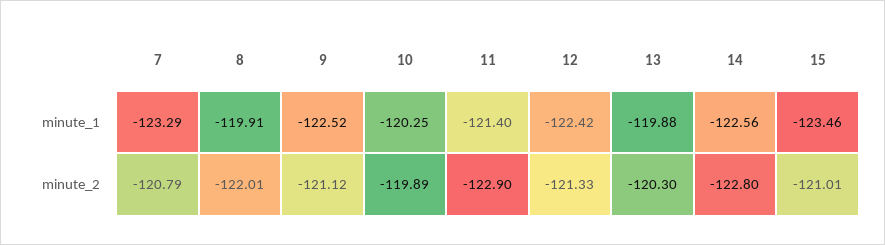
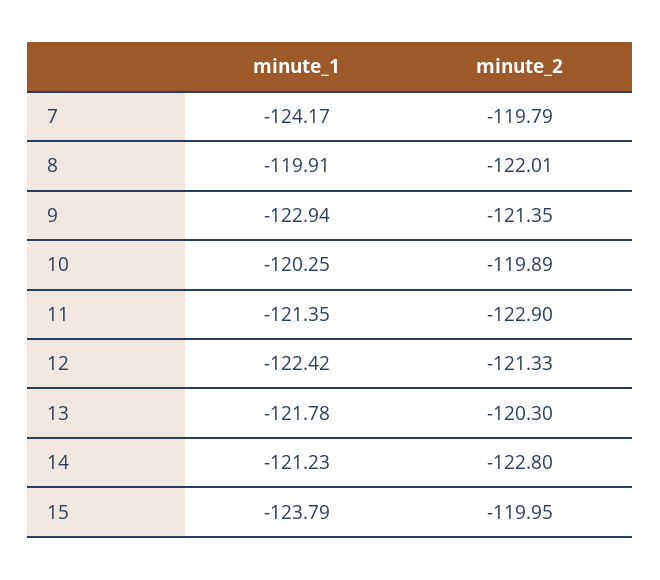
  {
    "7": {
-     "minute_1": -123.29,
+     "minute_1": -124.17,
-     "minute_2": -120.79
+     "minute_2": -119.79
    },
    "8": {
      "minute_1": -119.91,
      "minute_2": -122.01
    },
    "9": {
-     "minute_1": -122.52,
+     "minute_1": -122.94,
-     "minute_2": -121.12
+     "minute_2": -121.35
    },
    "10": {
      "minute_1": -120.25,
      "minute_2": -119.89
    },
    "11": {
-     "minute_1": -121.4,
+     "minute_1": -121.35,
      "minute_2": -122.9
    },
    "12": {
      "minute_1": -122.42,
      "minute_2": -121.33
    },
    "13": {
-     "minute_1": -119.88,
+     "minute_1": -121.78,
      "minute_2": -120.3
    },
    "14": {
-     "minute_1": -122.56,
+     "minute_1": -121.23,
      "minute_2": -122.8
    },
    "15": {
-     "minute_1": -123.46,
+     "minute_1": -123.79,
-     "minute_2": -121.01
+     "minute_2": -119.95
    }
  }

